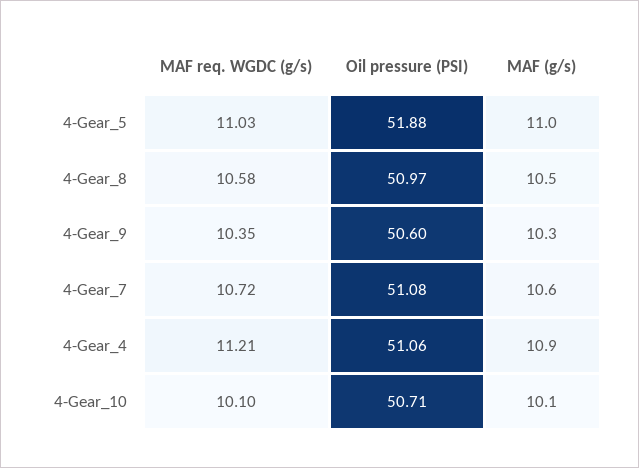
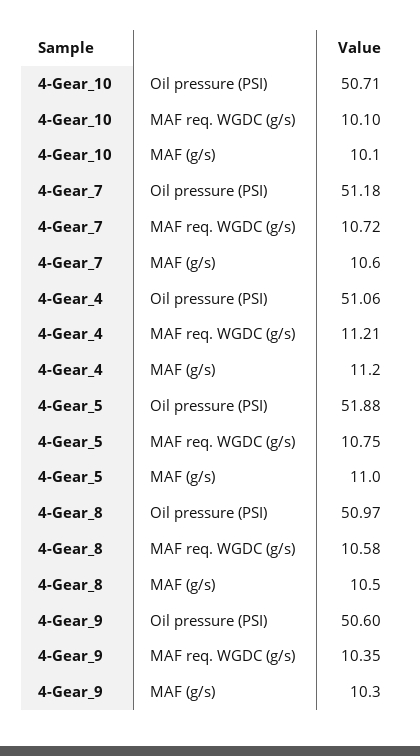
  {
    "MAF req. WGDC (g/s)": {
-     "4-Gear_5": 11.03,
+     "4-Gear_5": 10.75,
      "4-Gear_8": 10.58,
      "4-Gear_9": 10.35,
      "4-Gear_7": 10.72,
      "4-Gear_4": 11.21,
      "4-Gear_10": 10.1
    },
    "Oil pressure (PSI)": {
      "4-Gear_5": 51.88,
      "4-Gear_8": 50.97,
      "4-Gear_9": 50.6,
-     "4-Gear_7": 51.08,
+     "4-Gear_7": 51.18,
      "4-Gear_4": 51.06,
      "4-Gear_10": 50.71
    },
    "MAF (g/s)": {
      "4-Gear_5": 11,
      "4-Gear_8": 10.5,
      "4-Gear_9": 10.3,
      "4-Gear_7": 10.6,
-     "4-Gear_4": 10.9,
+     "4-Gear_4": 11.2,
      "4-Gear_10": 10.1
    }
  }

